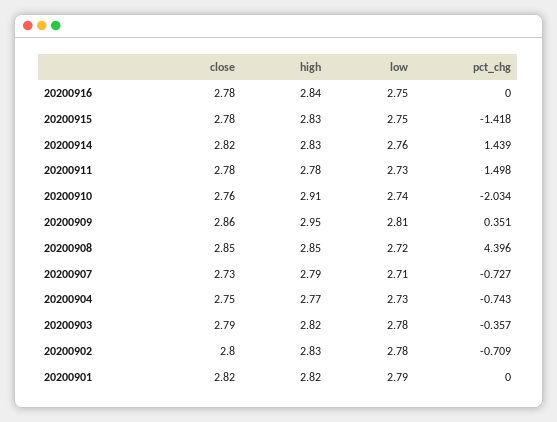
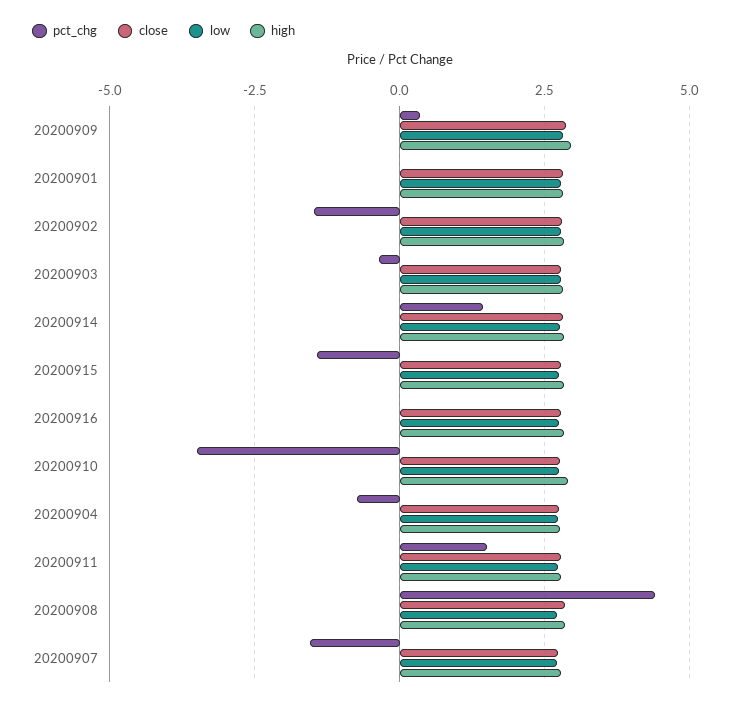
  {
    "close": {
      "20200916": 2.78,
      "20200915": 2.78,
      "20200914": 2.82,
      "20200911": 2.78,
      "20200910": 2.76,
      "20200909": 2.86,
      "20200908": 2.85,
      "20200907": 2.73,
      "20200904": 2.75,
      "20200903": 2.79,
      "20200902": 2.8,
      "20200901": 2.82
    },
    "high": {
      "20200916": 2.84,
      "20200915": 2.83,
      "20200914": 2.83,
      "20200911": 2.78,
      "20200910": 2.91,
      "20200909": 2.95,
      "20200908": 2.85,
      "20200907": 2.79,
      "20200904": 2.77,
      "20200903": 2.82,
      "20200902": 2.83,
      "20200901": 2.82
    },
    "low": {
      "20200916": 2.75,
      "20200915": 2.75,
      "20200914": 2.76,
      "20200911": 2.73,
      "20200910": 2.74,
      "20200909": 2.81,
      "20200908": 2.72,
      "20200907": 2.71,
      "20200904": 2.73,
      "20200903": 2.78,
      "20200902": 2.78,
      "20200901": 2.79
    },
    "pct_chg": {
      "20200916": 0,
      "20200915": -1.418,
      "20200914": 1.439,
      "20200911": 1.498,
-     "20200910": -2.034,
+     "20200910": -3.5,
      "20200909": 0.351,
      "20200908": 4.396,
-     "20200907": -0.727,
+     "20200907": -1.5,
      "20200904": -0.743,
      "20200903": -0.357,
-     "20200902": -0.709,
+     "20200902": -1.5,
      "20200901": 0
    }
  }

